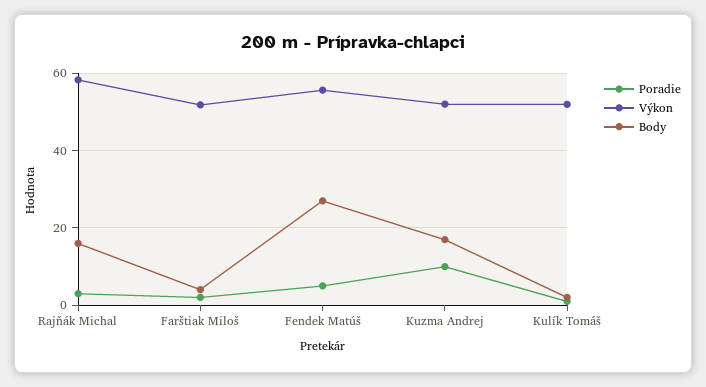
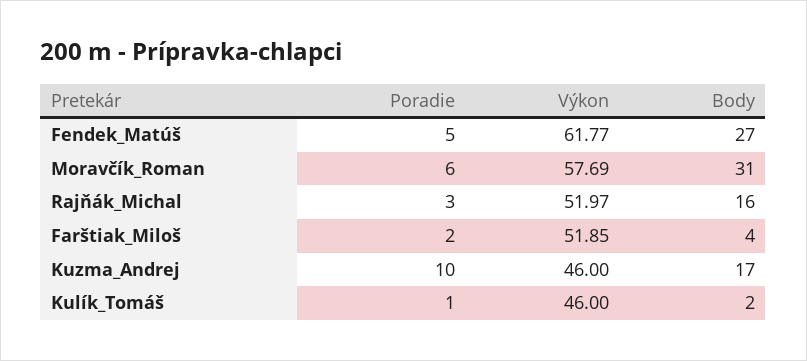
  {
    "Poradie": {
      "Rajňák Michal": 3,
      "Farštiak Miloš": 2,
      "Fendek Matúš": 5,
      "Kuzma Andrej": 10,
-     "Kulík Tomáš": 1
+     "Kulík Tomáš": 1,
+     "Moravčík_Roman": 6
    },
    "Výkon": {
-     "Rajňák Michal": 58,
+     "Rajňák Michal": 51.97,
      "Farštiak Miloš": 51.85,
-     "Fendek Matúš": 56,
+     "Fendek Matúš": 61.77,
-     "Kuzma Andrej": 52,
+     "Kuzma Andrej": 46,
-     "Kulík Tomáš": 52
+     "Kulík Tomáš": 46,
+     "Moravčík_Roman": 57.69
    },
    "Body": {
      "Rajňák Michal": 16,
      "Farštiak Miloš": 4,
      "Fendek Matúš": 27,
      "Kuzma Andrej": 17,
-     "Kulík Tomáš": 2
+     "Kulík Tomáš": 2,
+     "Moravčík_Roman": 31
    }
  }

